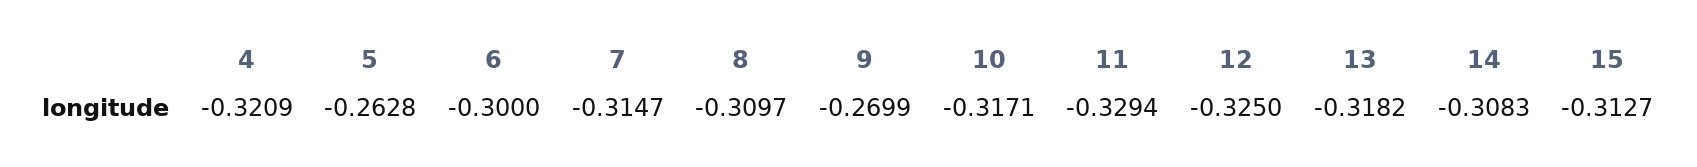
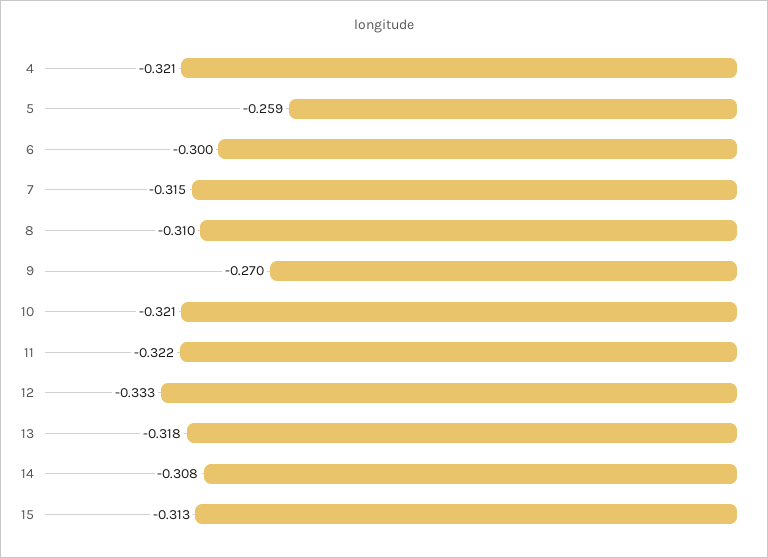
  {
    "4": -0.3209,
-   "5": -0.2628,
+   "5": -0.259,
    "6": -0.3,
    "7": -0.3147,
    "8": -0.3097,
    "9": -0.2699,
-   "10": -0.3171,
+   "10": -0.321,
-   "11": -0.3294,
+   "11": -0.322,
-   "12": -0.325,
+   "12": -0.333,
    "13": -0.3182,
    "14": -0.3083,
    "15": -0.3127
  }

